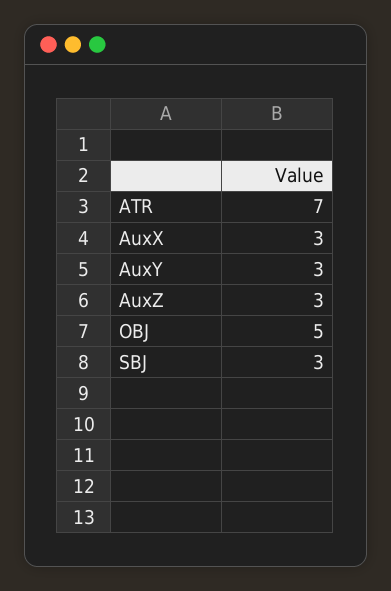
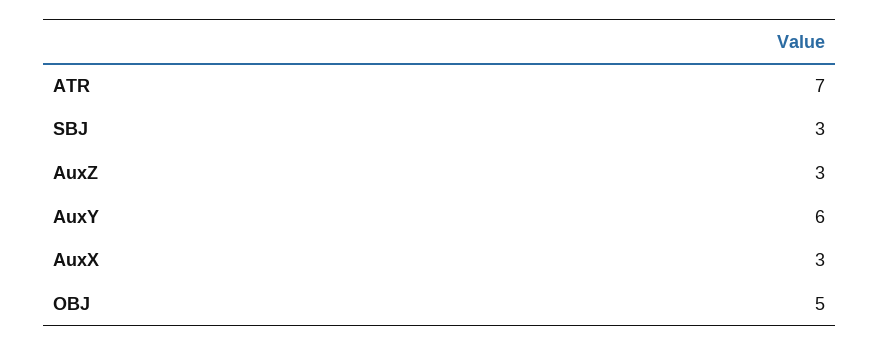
  {
    "ATR": 7,
    "AuxX": 3,
-   "AuxY": 3,
+   "AuxY": 6,
    "AuxZ": 3,
    "OBJ": 5,
    "SBJ": 3
  }

